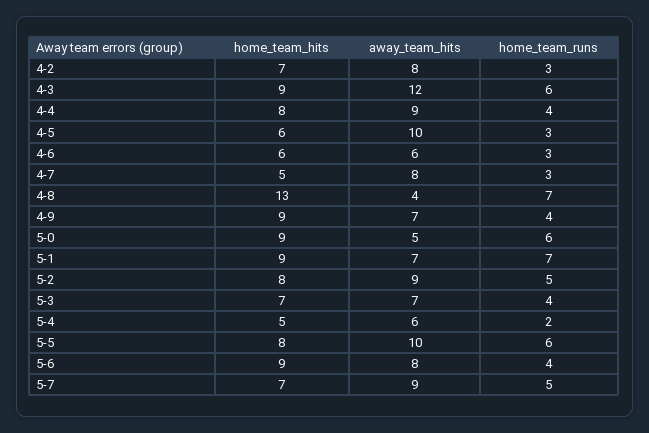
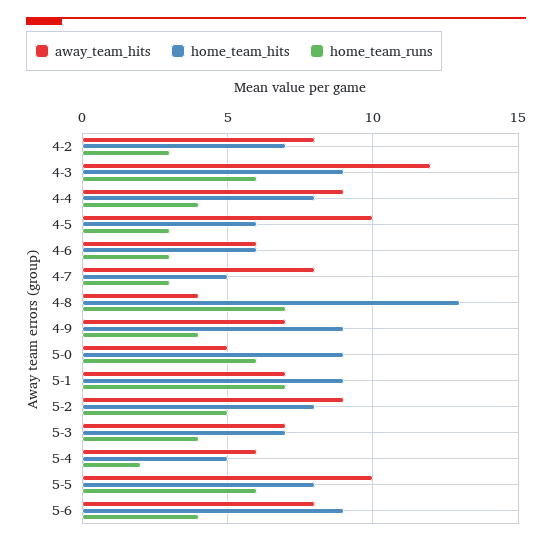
  {
    "home_team_hits": {
      "4-2": 7,
      "4-3": 9,
      "4-4": 8,
      "4-5": 6,
      "4-6": 6,
      "4-7": 5,
      "4-8": 13,
      "4-9": 9,
      "5-0": 9,
      "5-1": 9,
      "5-2": 8,
      "5-3": 7,
      "5-4": 5,
      "5-5": 8,
-     "5-6": 9,
+     "5-6": 9
-     "5-7": 7
    },
    "away_team_hits": {
      "4-2": 8,
      "4-3": 12,
      "4-4": 9,
      "4-5": 10,
      "4-6": 6,
      "4-7": 8,
      "4-8": 4,
      "4-9": 7,
      "5-0": 5,
      "5-1": 7,
      "5-2": 9,
      "5-3": 7,
      "5-4": 6,
      "5-5": 10,
-     "5-6": 8,
+     "5-6": 8
-     "5-7": 9
    },
    "home_team_runs": {
      "4-2": 3,
      "4-3": 6,
      "4-4": 4,
      "4-5": 3,
      "4-6": 3,
      "4-7": 3,
      "4-8": 7,
      "4-9": 4,
      "5-0": 6,
      "5-1": 7,
      "5-2": 5,
      "5-3": 4,
      "5-4": 2,
      "5-5": 6,
-     "5-6": 4,
+     "5-6": 4
-     "5-7": 5
    }
  }

